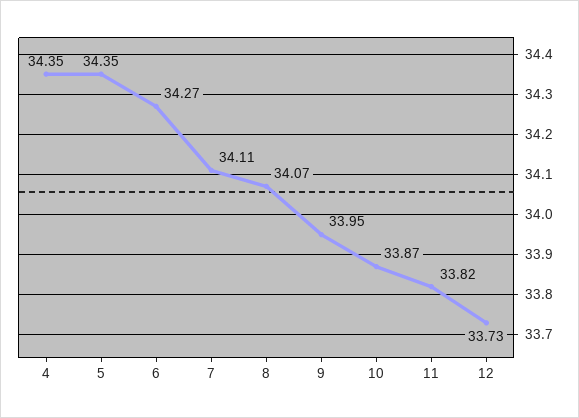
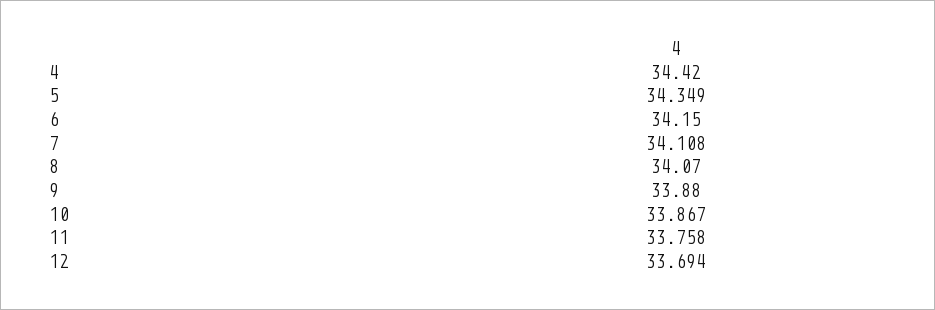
  {
-   "4": 34.35,
+   "4": 34.42,
    "5": 34.349,
-   "6": 34.27,
+   "6": 34.15,
    "7": 34.108,
    "8": 34.07,
-   "9": 33.95,
+   "9": 33.88,
    "10": 33.867,
-   "11": 33.82,
+   "11": 33.758,
-   "12": 33.73
+   "12": 33.694
  }

